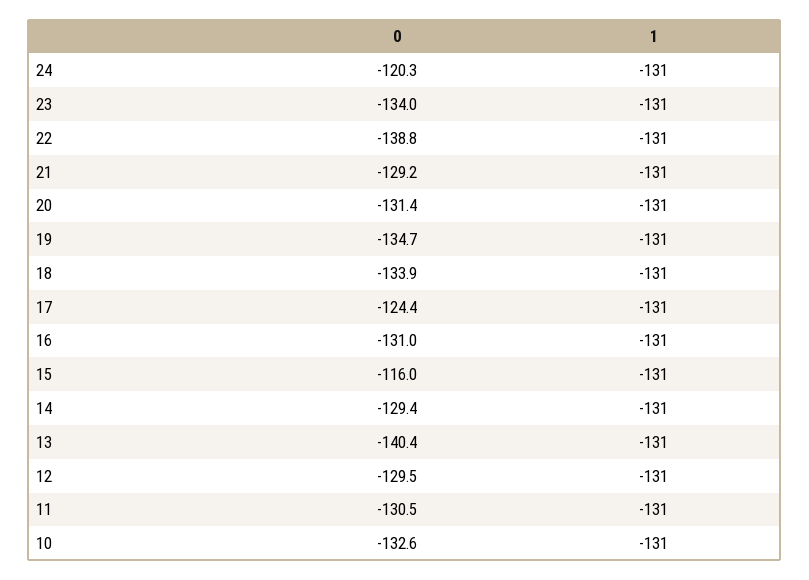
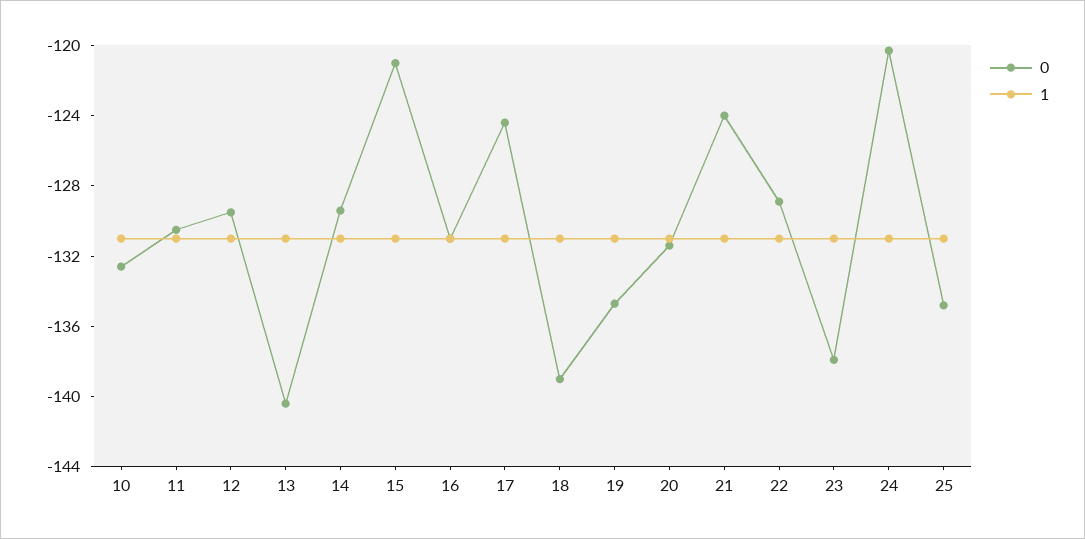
  {
    "0": {
      "24": -120.3,
-     "23": -134,
+     "23": -138,
-     "22": -138.8,
+     "22": -129,
-     "21": -129.2,
+     "21": -124,
      "20": -131.4,
      "19": -134.7,
-     "18": -133.9,
+     "18": -139,
      "17": -124.4,
      "16": -131,
-     "15": -116,
+     "15": -121,
      "14": -129.4,
      "13": -140.4,
      "12": -129.5,
      "11": -130.5,
-     "10": -132.6
+     "10": -132.6,
+     "25": -135
    },
    "1": {
      "24": -131,
      "23": -131,
      "22": -131,
      "21": -131,
      "20": -131,
      "19": -131,
      "18": -131,
      "17": -131,
      "16": -131,
      "15": -131,
      "14": -131,
      "13": -131,
      "12": -131,
      "11": -131,
-     "10": -131
+     "10": -131,
+     "25": -131
    }
  }

